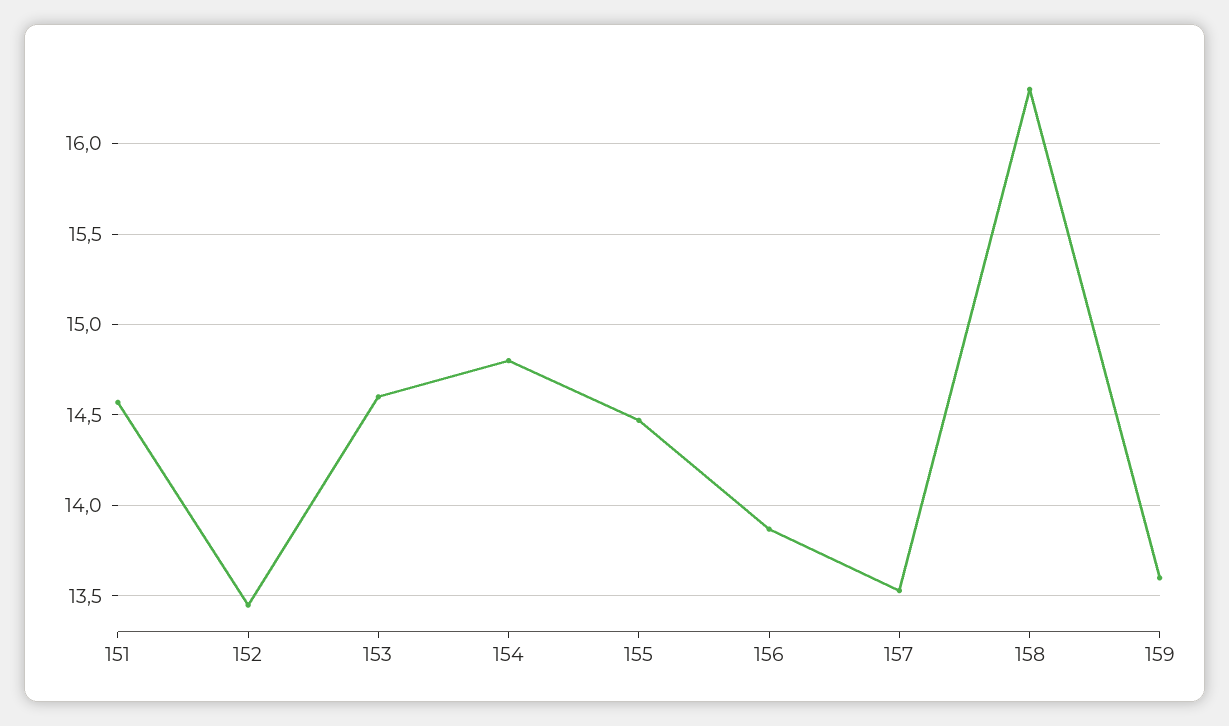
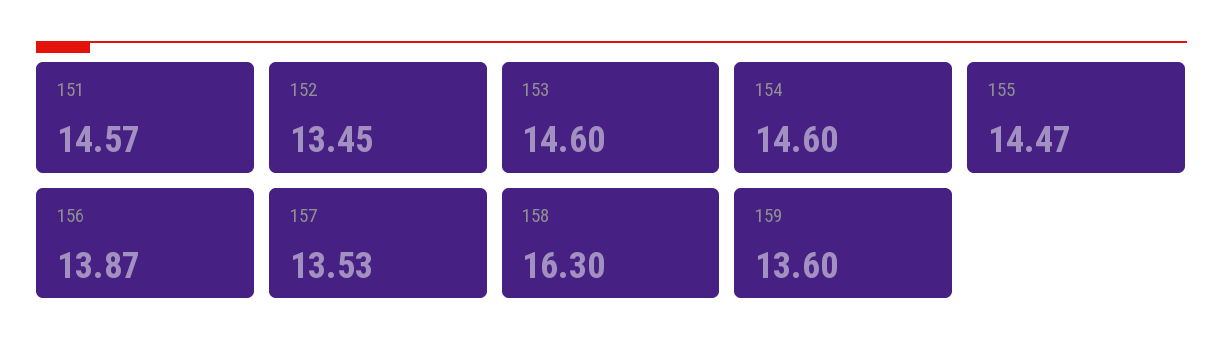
  {
    "151": 14.57,
    "152": 13.45,
    "153": 14.6,
-   "154": 14.8,
+   "154": 14.6,
    "155": 14.47,
    "156": 13.87,
    "157": 13.53,
    "158": 16.3,
    "159": 13.6
  }

